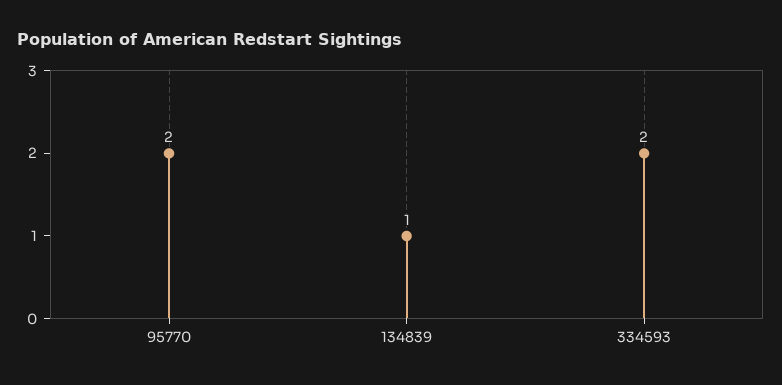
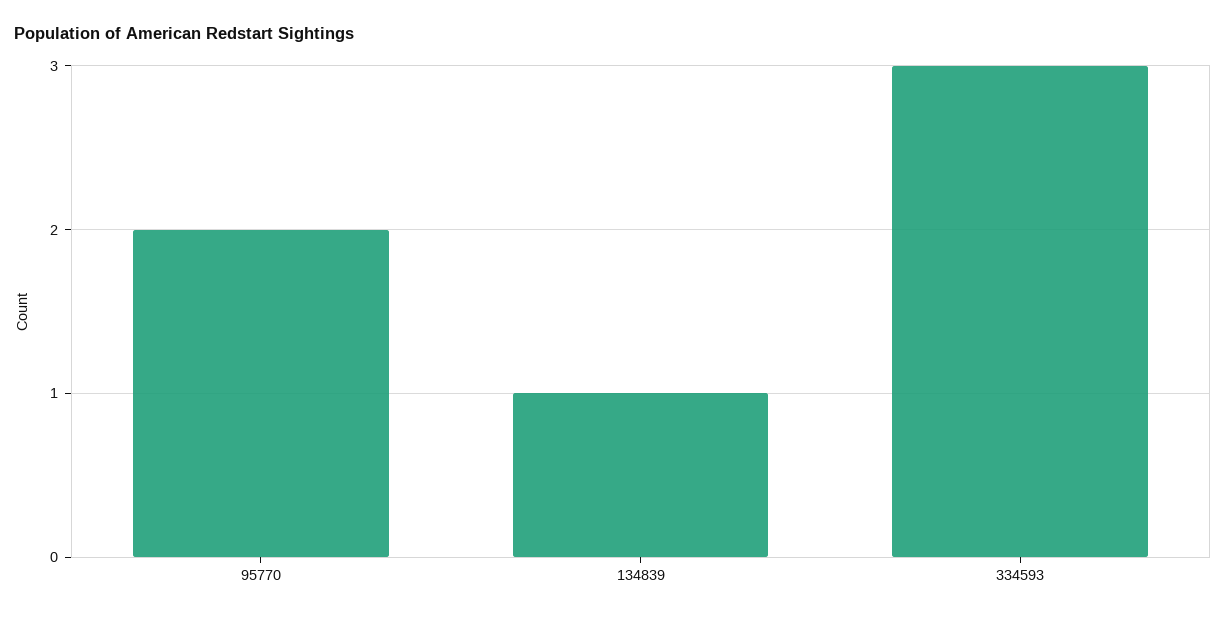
  {
    "95770": 2,
    "134839": 1,
-   "334593": 2
+   "334593": 3
  }

